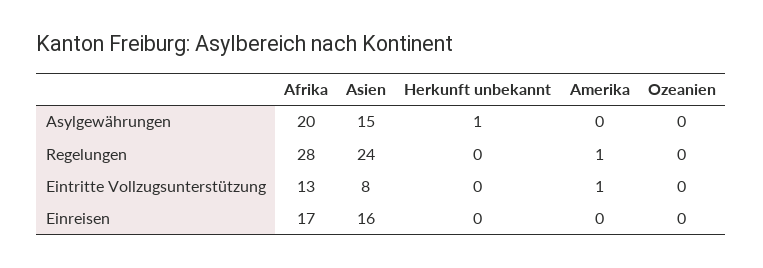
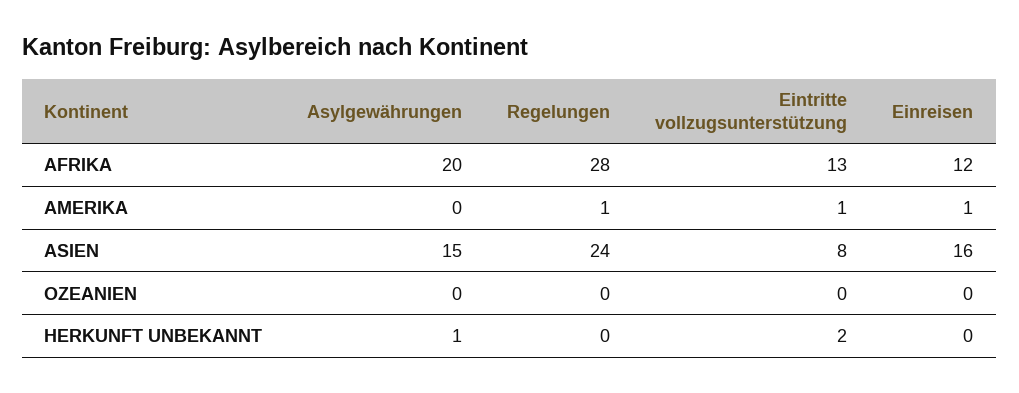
  {
    "Afrika": {
      "Asylgewährungen": 20,
      "Regelungen": 28,
      "Eintritte Vollzugsunterstützung": 13,
-     "Einreisen": 17
+     "Einreisen": 12
    },
    "Asien": {
      "Asylgewährungen": 15,
      "Regelungen": 24,
      "Eintritte Vollzugsunterstützung": 8,
      "Einreisen": 16
    },
    "Herkunft unbekannt": {
      "Asylgewährungen": 1,
      "Regelungen": 0,
-     "Eintritte Vollzugsunterstützung": 0,
+     "Eintritte Vollzugsunterstützung": 2,
      "Einreisen": 0
    },
    "Amerika": {
      "Asylgewährungen": 0,
      "Regelungen": 1,
      "Eintritte Vollzugsunterstützung": 1,
-     "Einreisen": 0
+     "Einreisen": 1
    },
    "Ozeanien": {
      "Asylgewährungen": 0,
      "Regelungen": 0,
      "Eintritte Vollzugsunterstützung": 0,
      "Einreisen": 0
    }
  }

